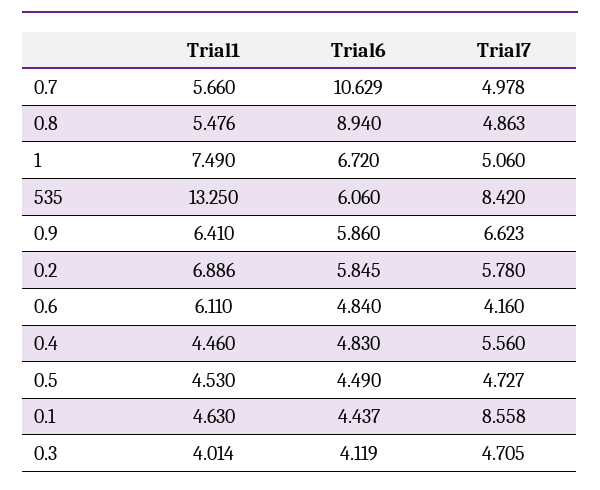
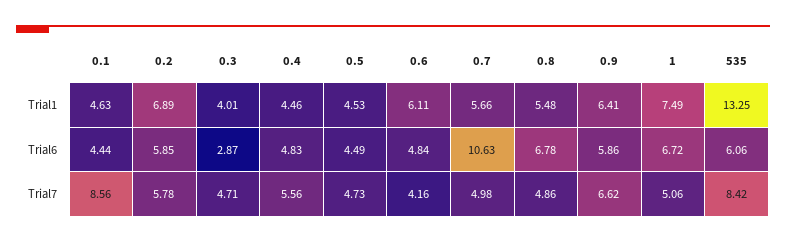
  {
    "Trial1": {
      "0.7": 5.66,
      "0.8": 5.476,
      "1": 7.49,
      "535": 13.25,
      "0.9": 6.41,
      "0.2": 6.886,
      "0.6": 6.11,
      "0.4": 4.46,
      "0.5": 4.53,
      "0.1": 4.63,
      "0.3": 4.014
    },
    "Trial6": {
      "0.7": 10.629,
-     "0.8": 8.94,
+     "0.8": 6.78,
      "1": 6.72,
      "535": 6.06,
      "0.9": 5.86,
      "0.2": 5.845,
      "0.6": 4.84,
      "0.4": 4.83,
      "0.5": 4.49,
      "0.1": 4.437,
-     "0.3": 4.119
+     "0.3": 2.87
    },
    "Trial7": {
      "0.7": 4.978,
      "0.8": 4.863,
      "1": 5.06,
      "535": 8.42,
      "0.9": 6.623,
      "0.2": 5.78,
      "0.6": 4.16,
      "0.4": 5.56,
      "0.5": 4.727,
      "0.1": 8.558,
      "0.3": 4.705
    }
  }

